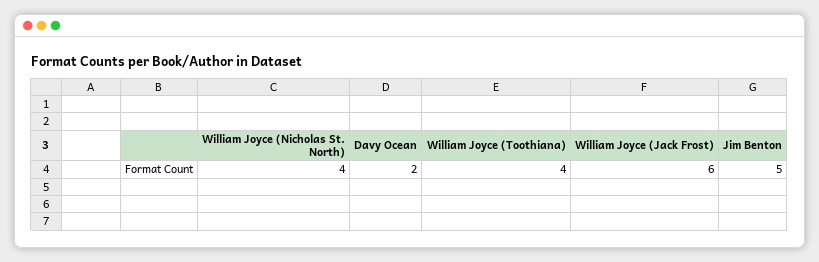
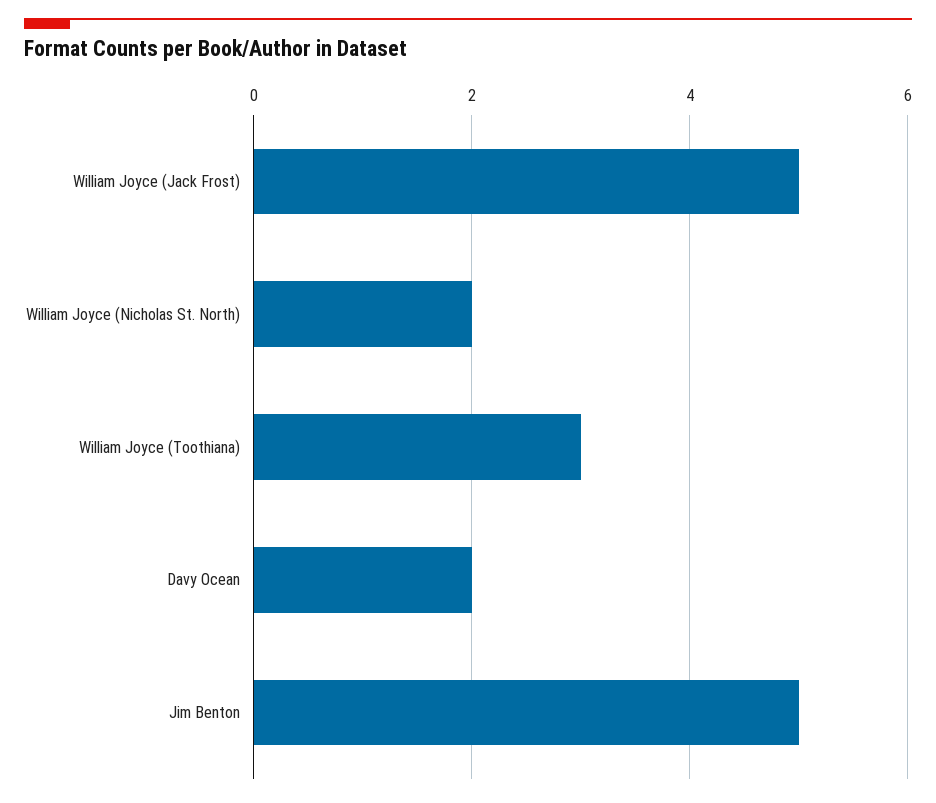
  {
-   "William Joyce (Nicholas St. North)": 4,
+   "William Joyce (Nicholas St. North)": 2,
    "Davy Ocean": 2,
-   "William Joyce (Toothiana)": 4,
+   "William Joyce (Toothiana)": 3,
-   "William Joyce (Jack Frost)": 6,
+   "William Joyce (Jack Frost)": 5,
    "Jim Benton": 5
  }

